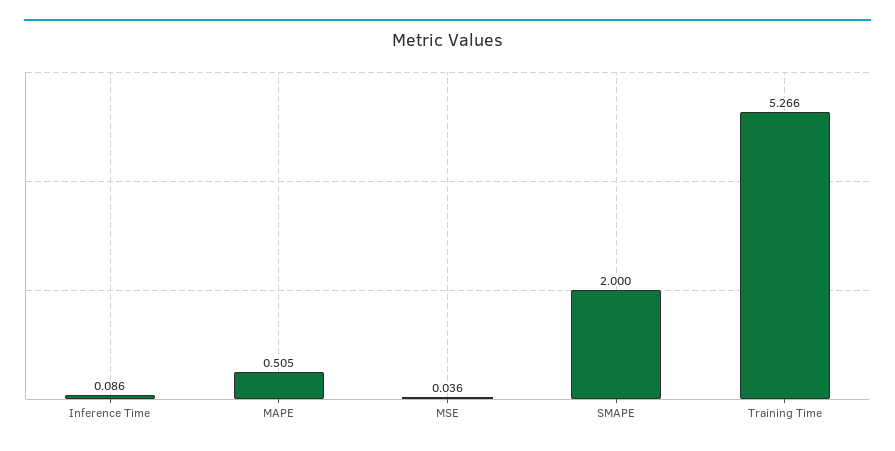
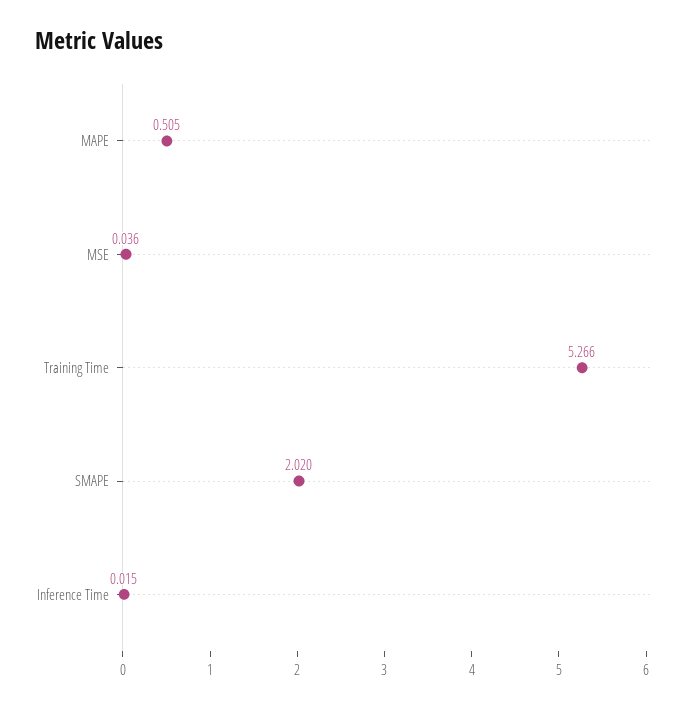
  {
-   "Inference Time": 0.086,
+   "Inference Time": 0.015,
    "MAPE": 0.505,
    "MSE": 0.036,
-   "SMAPE": 2,
+   "SMAPE": 2.02,
    "Training Time": 5.266
  }

